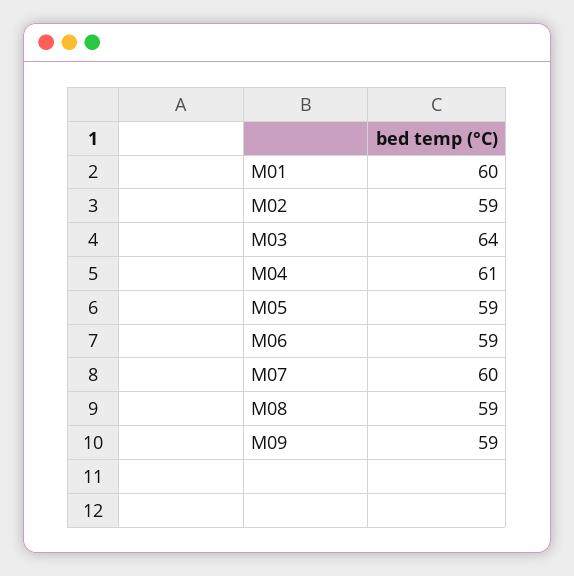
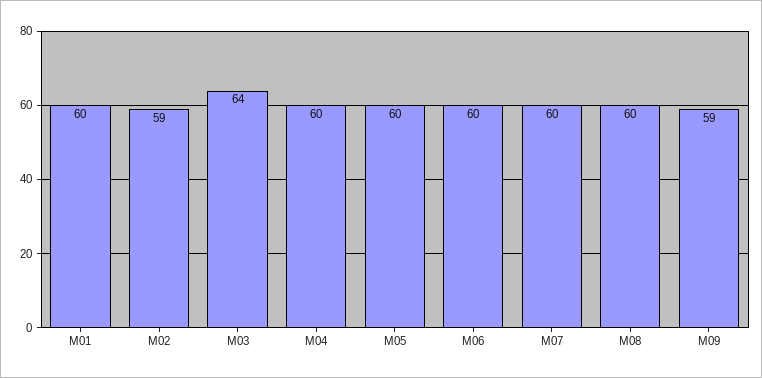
  {
    "M01": 60,
    "M02": 59,
    "M03": 64,
-   "M04": 61,
+   "M04": 60,
-   "M05": 59,
+   "M05": 60,
-   "M06": 59,
+   "M06": 60,
    "M07": 60,
-   "M08": 59,
+   "M08": 60,
    "M09": 59
  }

